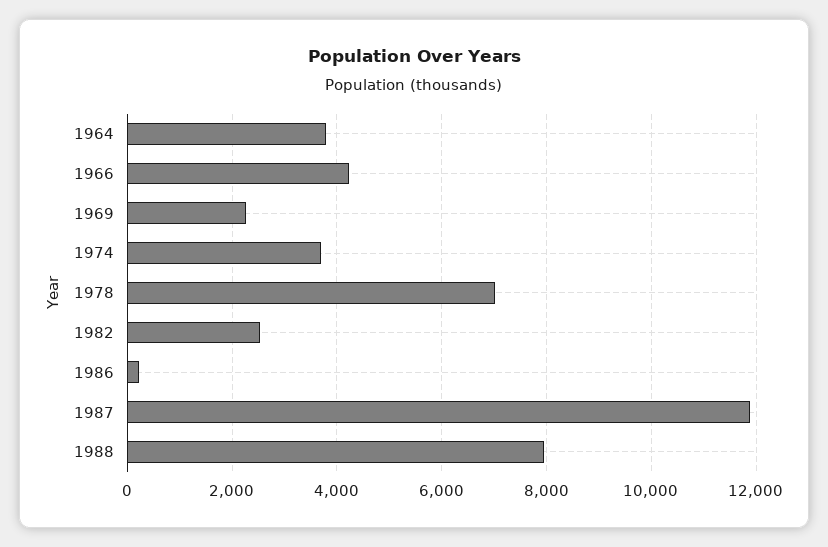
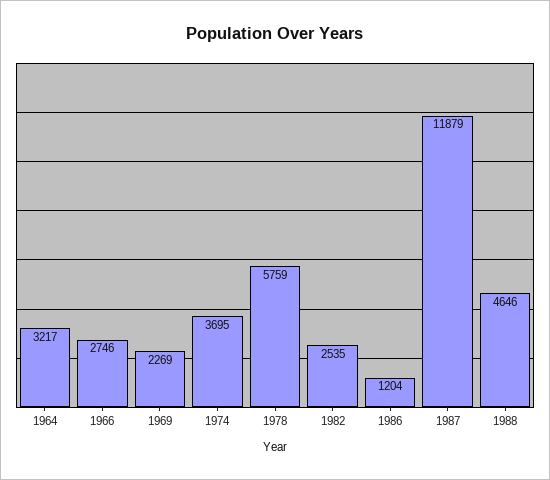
  {
-   "1964": 3800,
+   "1964": 3217,
-   "1966": 4200,
+   "1966": 2746,
    "1969": 2269,
    "1974": 3695,
-   "1978": 7000,
+   "1978": 5759,
    "1982": 2535,
-   "1986": 200,
+   "1986": 1204,
    "1987": 11879,
-   "1988": 8000
+   "1988": 4646
  }

